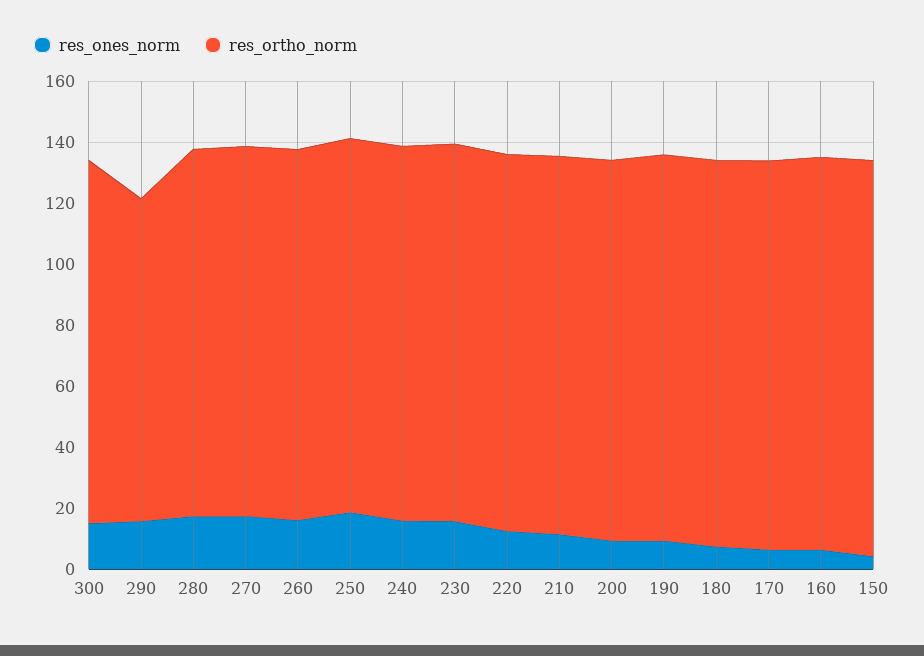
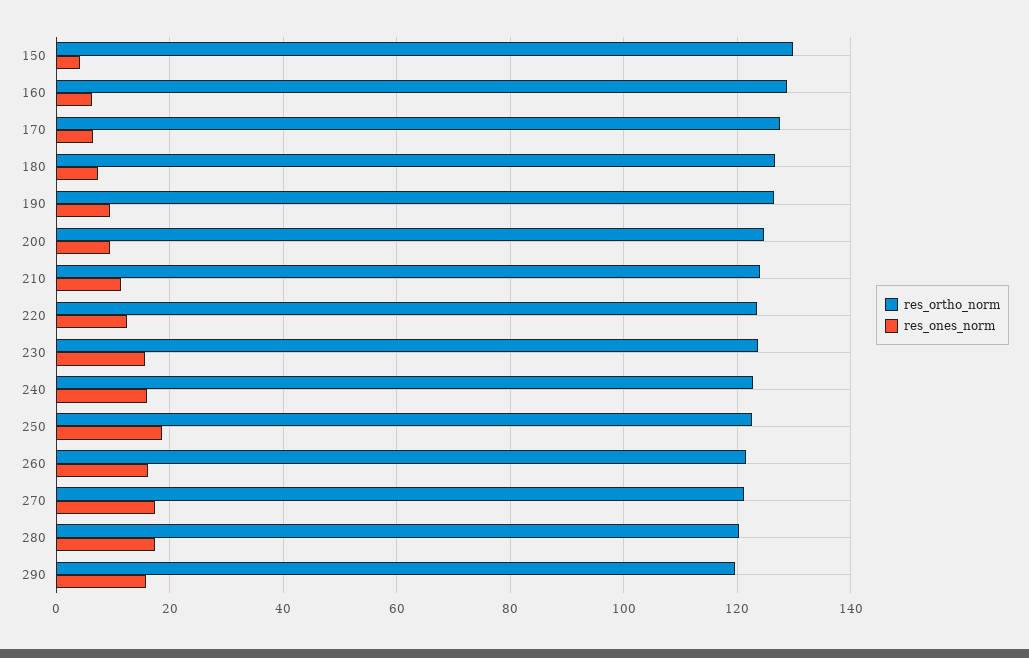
  {
    "res_ones_norm": {
-     "300": 15,
      "290": 16,
      "280": 18,
      "270": 18,
      "260": 16,
      "250": 18,
      "240": 16,
      "230": 16,
      "220": 12,
      "210": 12,
      "200": 10,
      "190": 10,
      "180": 8,
      "170": 6,
      "160": 6,
      "150": 4
    },
    "res_ortho_norm": {
-     "300": 120,
-     "290": 105,
+     "290": 120,
      "280": 120,
      "270": 122,
      "260": 122,
      "250": 122,
      "240": 122,
      "230": 124,
      "220": 124,
      "210": 124,
      "200": 124,
      "190": 126,
      "180": 126,
      "170": 128,
      "160": 128,
      "150": 130
    }
  }

